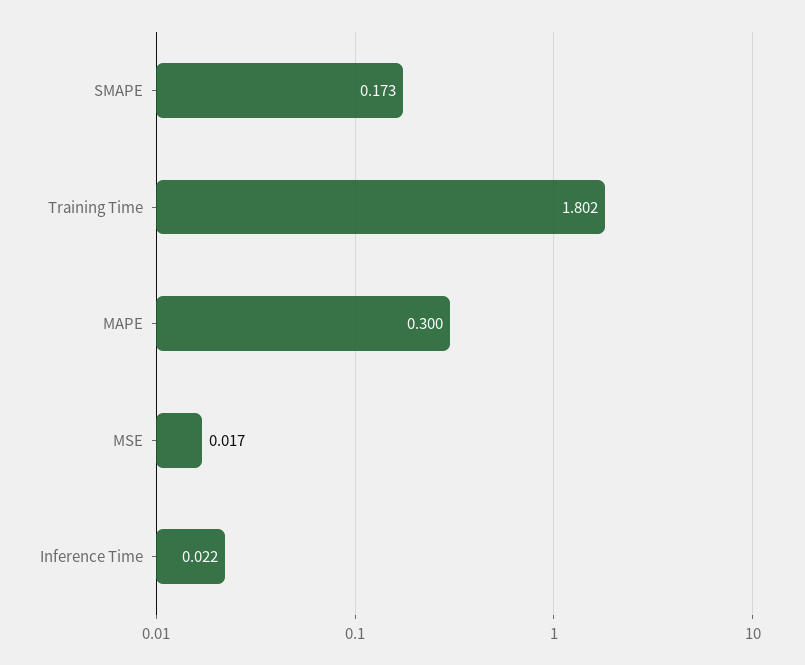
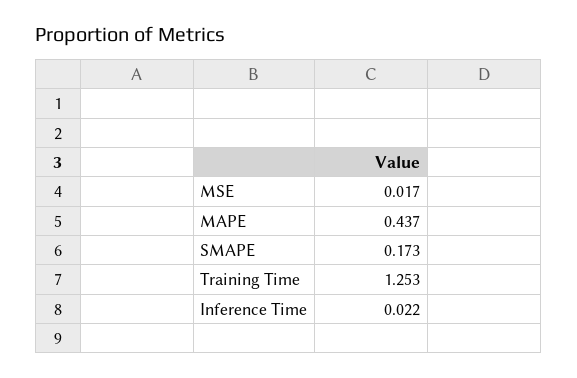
  {
    "SMAPE": 0.173,
-   "Training Time": 1.802,
+   "Training Time": 1.253,
-   "MAPE": 0.3,
+   "MAPE": 0.437,
    "MSE": 0.017,
    "Inference Time": 0.022
  }

